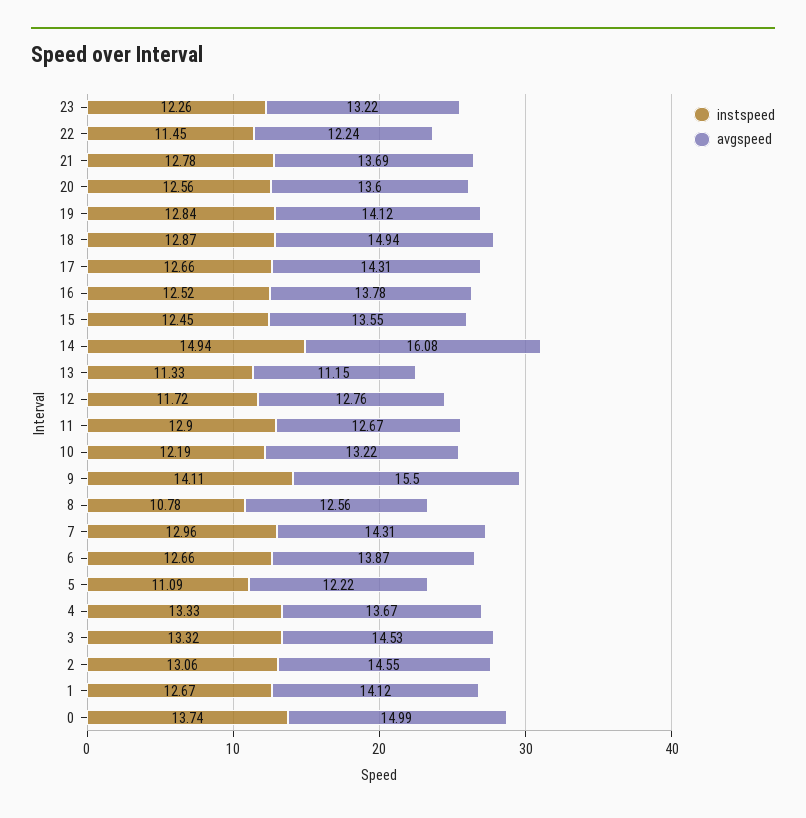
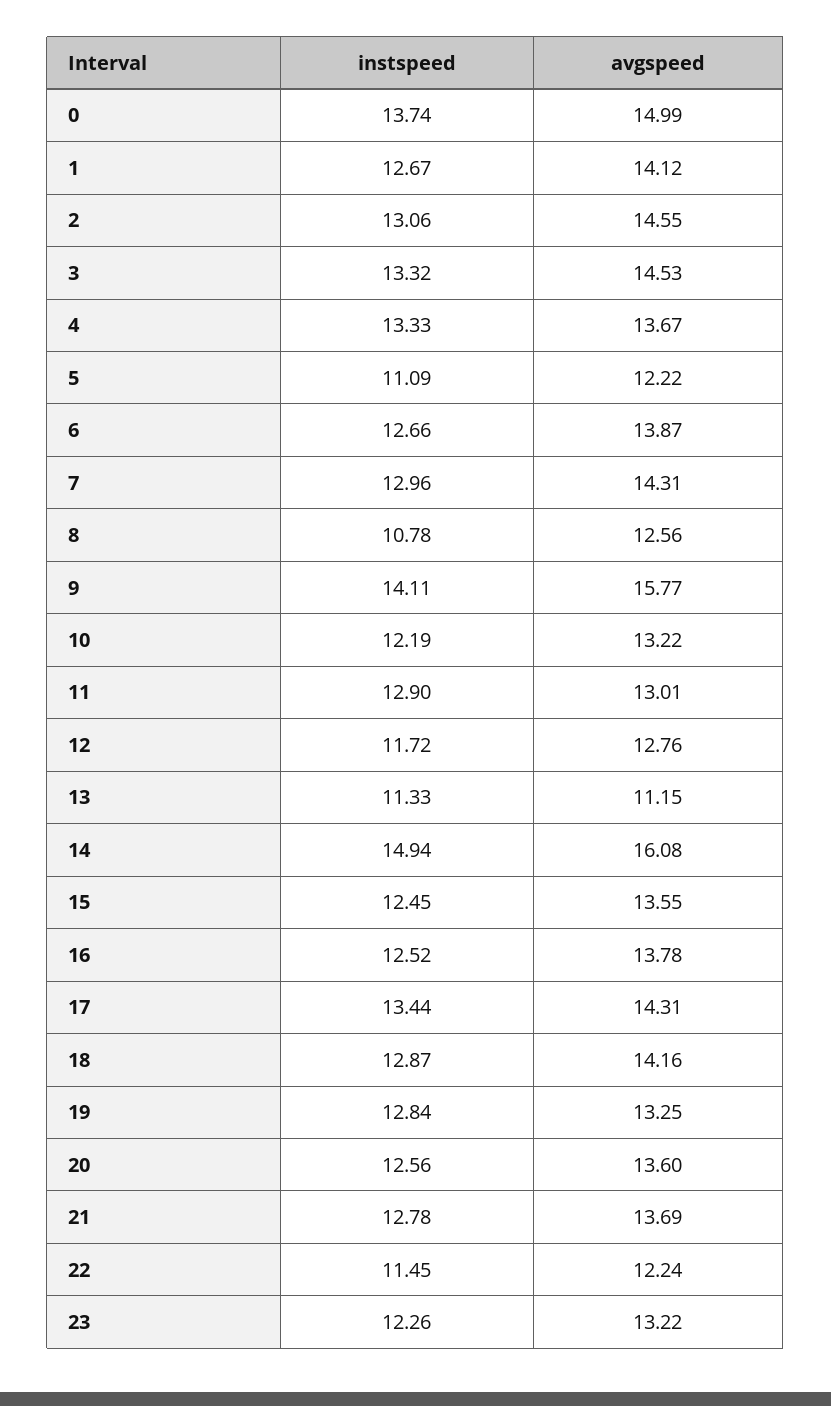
  {
    "instspeed": {
      "23": 12.26,
      "22": 11.45,
      "21": 12.78,
      "20": 12.56,
      "19": 12.84,
      "18": 12.87,
-     "17": 12.66,
+     "17": 13.44,
      "16": 12.52,
      "15": 12.45,
      "14": 14.94,
      "13": 11.33,
      "12": 11.72,
      "11": 12.9,
      "10": 12.19,
      "9": 14.11,
      "8": 10.78,
      "7": 12.96,
      "6": 12.66,
      "5": 11.09,
      "4": 13.33,
      "3": 13.32,
      "2": 13.06,
      "1": 12.67,
      "0": 13.74
    },
    "avgspeed": {
      "23": 13.22,
      "22": 12.24,
      "21": 13.69,
      "20": 13.6,
-     "19": 14.12,
+     "19": 13.25,
-     "18": 14.94,
+     "18": 14.16,
      "17": 14.31,
      "16": 13.78,
      "15": 13.55,
      "14": 16.08,
      "13": 11.15,
      "12": 12.76,
-     "11": 12.67,
+     "11": 13.01,
      "10": 13.22,
-     "9": 15.5,
+     "9": 15.77,
      "8": 12.56,
      "7": 14.31,
      "6": 13.87,
      "5": 12.22,
      "4": 13.67,
      "3": 14.53,
      "2": 14.55,
      "1": 14.12,
      "0": 14.99
    }
  }

